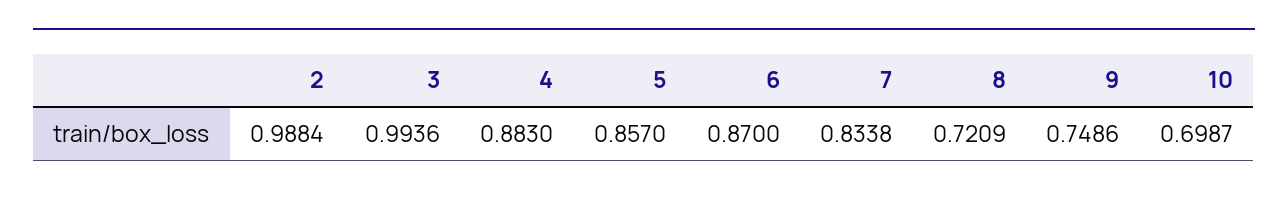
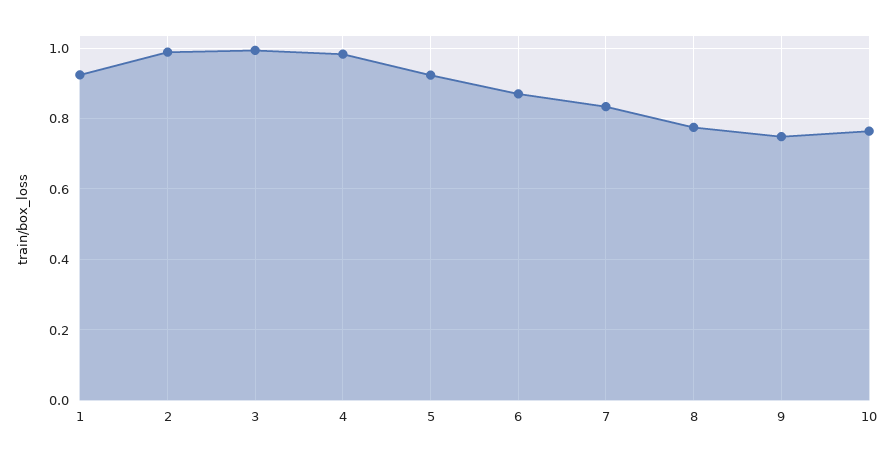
  {
    "2": 0.9884,
    "3": 0.9936,
-   "4": 0.883,
+   "4": 0.98,
-   "5": 0.857,
+   "5": 0.92,
    "6": 0.87,
    "7": 0.8338,
-   "8": 0.7209,
+   "8": 0.78,
    "9": 0.7486,
-   "10": 0.6987
+   "10": 0.76,
+   "1": 0.92
  }

